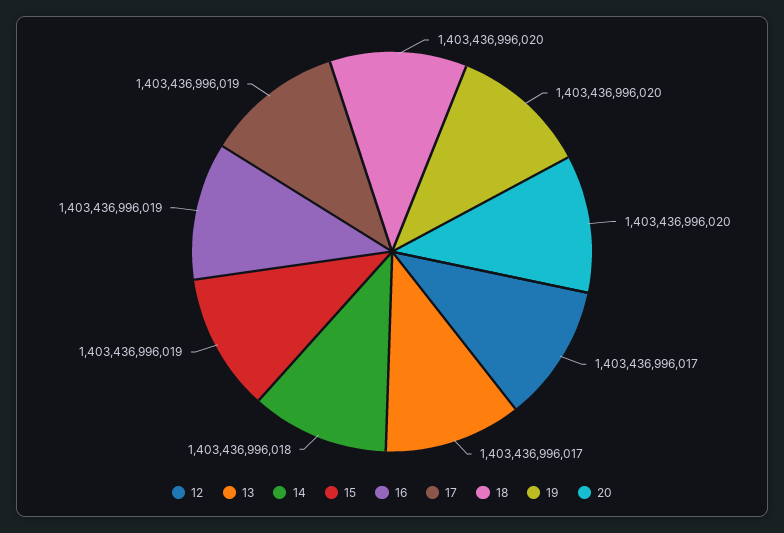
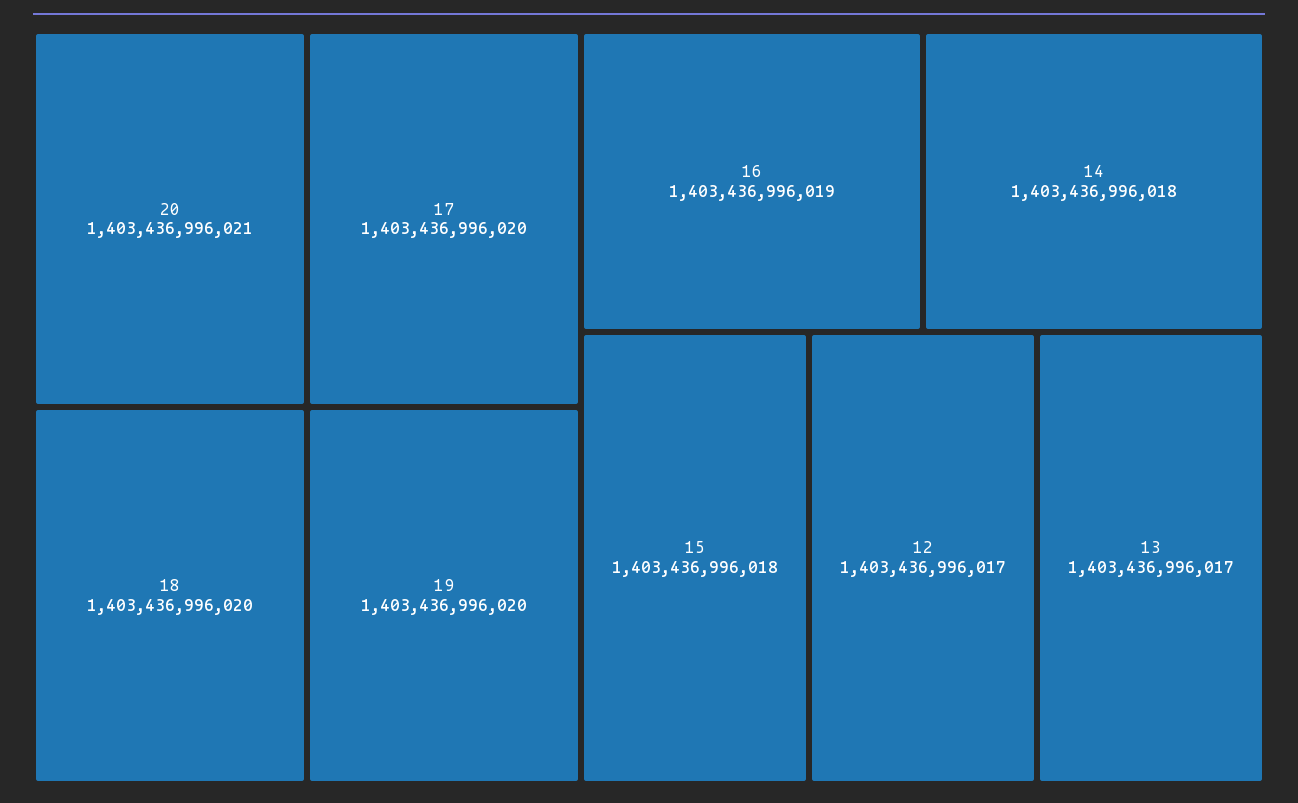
  {
    "12": 1403436996017,
    "13": 1403436996017,
    "14": 1403436996018,
-   "15": 1403436996019,
+   "15": 1403436996018,
    "16": 1403436996019,
-   "17": 1403436996019,
+   "17": 1403436996020,
    "18": 1403436996020,
    "19": 1403436996020,
-   "20": 1403436996020
+   "20": 1403436996021
  }

